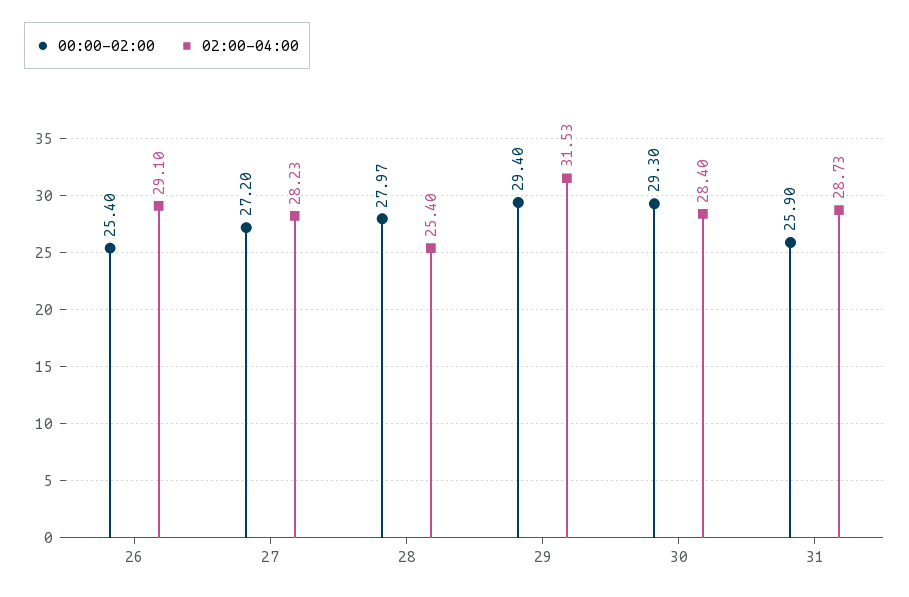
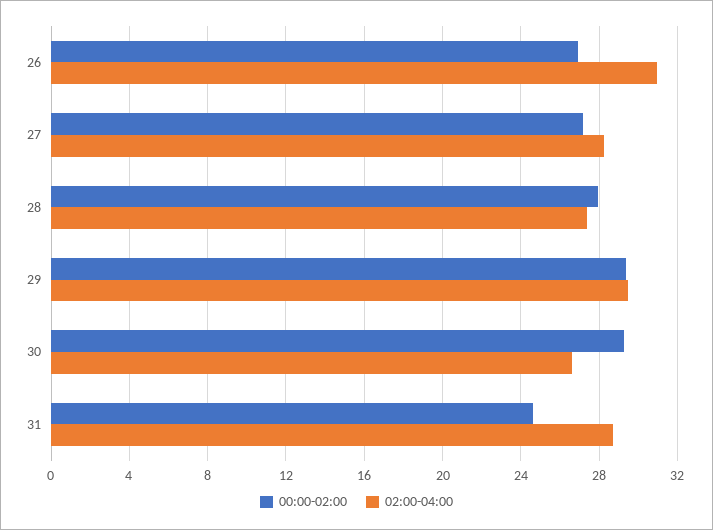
  {
    "00:00-02:00": {
-     "26": 25.4,
+     "26": 27,
      "27": 27.2,
      "28": 27.97,
      "29": 29.4,
      "30": 29.3,
-     "31": 25.9
+     "31": 24.5
    },
    "02:00-04:00": {
-     "26": 29.1,
+     "26": 31,
      "27": 28.23,
-     "28": 25.4,
+     "28": 27.5,
-     "29": 31.53,
+     "29": 29.5,
-     "30": 28.4,
+     "30": 26.5,
      "31": 28.73
    }
  }

